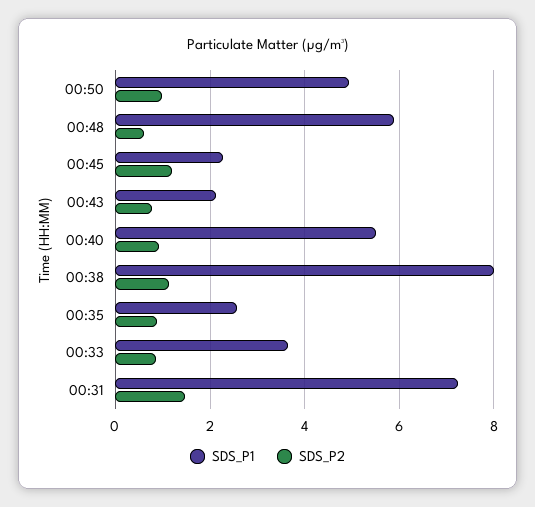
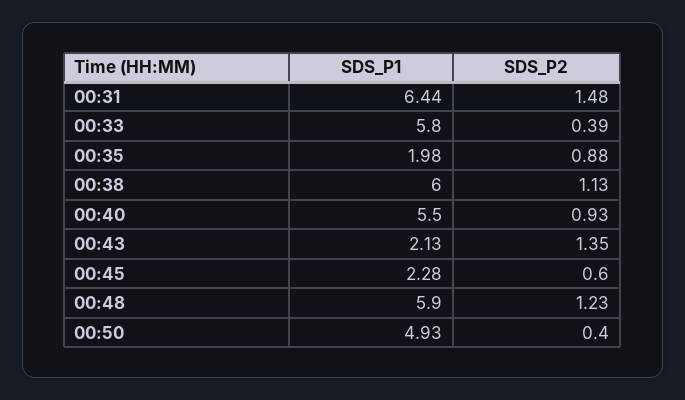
  {
    "SDS_P1": {
      "00:50": 4.93,
      "00:48": 5.9,
      "00:45": 2.28,
      "00:43": 2.13,
      "00:40": 5.5,
-     "00:38": 8,
+     "00:38": 6,
-     "00:35": 2.6,
+     "00:35": 1.98,
-     "00:33": 3.6,
+     "00:33": 5.8,
-     "00:31": 7.2
+     "00:31": 6.44
    },
    "SDS_P2": {
-     "00:50": 1,
+     "00:50": 0.4,
-     "00:48": 0.6,
+     "00:48": 1.23,
-     "00:45": 1.2,
+     "00:45": 0.6,
-     "00:43": 0.8,
+     "00:43": 1.35,
      "00:40": 0.93,
      "00:38": 1.13,
      "00:35": 0.88,
-     "00:33": 0.8,
+     "00:33": 0.39,
      "00:31": 1.48
    }
  }

